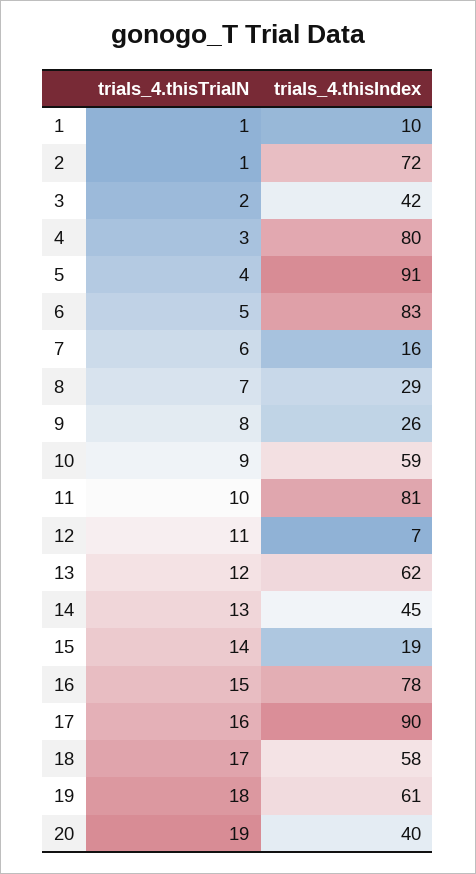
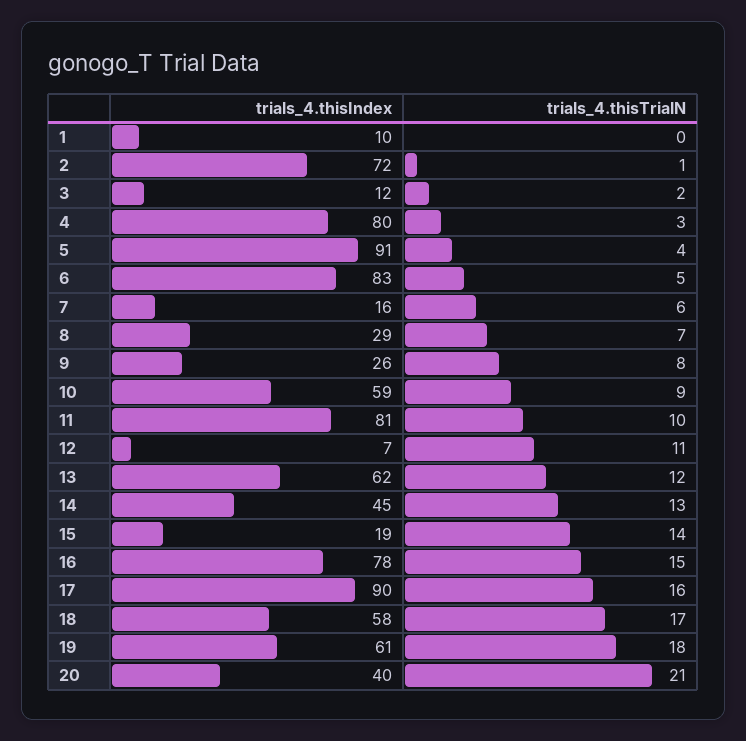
  {
    "trials_4.thisTrialN": {
-     "1": 1,
+     "1": 0,
      "2": 1,
      "3": 2,
      "4": 3,
      "5": 4,
      "6": 5,
      "7": 6,
      "8": 7,
      "9": 8,
      "10": 9,
      "11": 10,
      "12": 11,
      "13": 12,
      "14": 13,
      "15": 14,
      "16": 15,
      "17": 16,
      "18": 17,
      "19": 18,
-     "20": 19
+     "20": 21
    },
    "trials_4.thisIndex": {
      "1": 10,
      "2": 72,
-     "3": 42,
+     "3": 12,
      "4": 80,
      "5": 91,
      "6": 83,
      "7": 16,
      "8": 29,
      "9": 26,
      "10": 59,
      "11": 81,
      "12": 7,
      "13": 62,
      "14": 45,
      "15": 19,
      "16": 78,
      "17": 90,
      "18": 58,
      "19": 61,
      "20": 40
    }
  }

